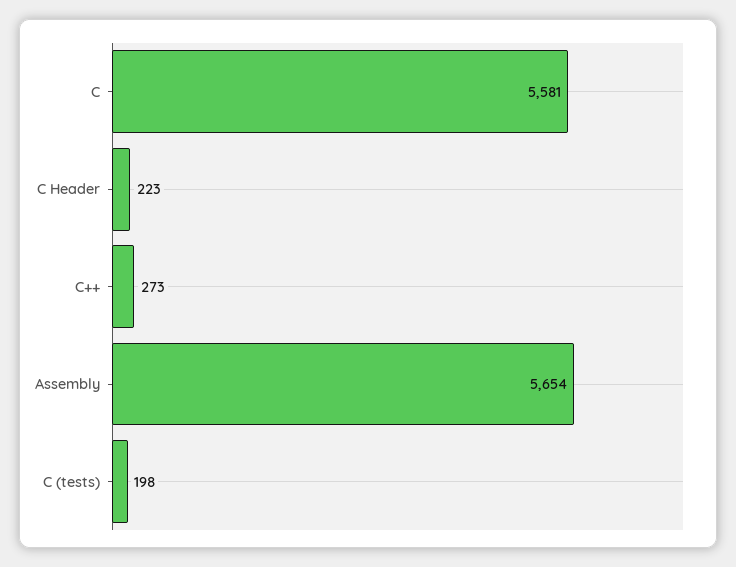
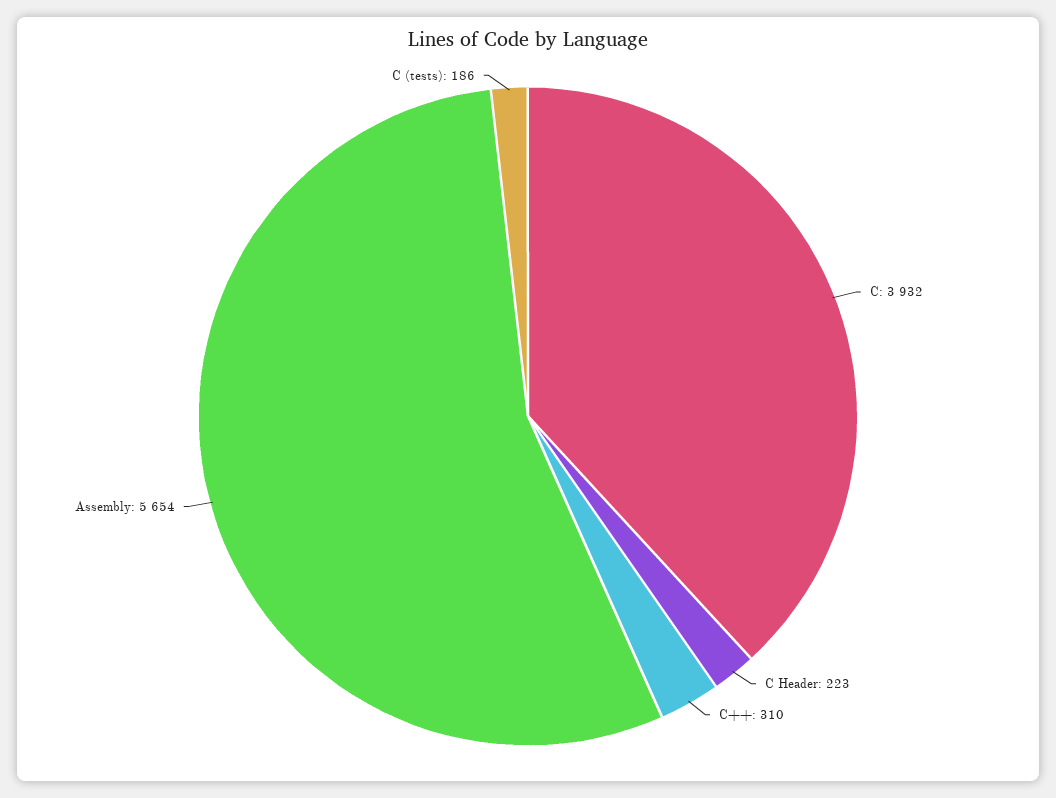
  {
-   "C": 5581,
+   "C": 3932,
    "C Header": 223,
-   "C++": 273,
+   "C++": 310,
    "Assembly": 5654,
-   "C (tests)": 198
+   "C (tests)": 186
  }

